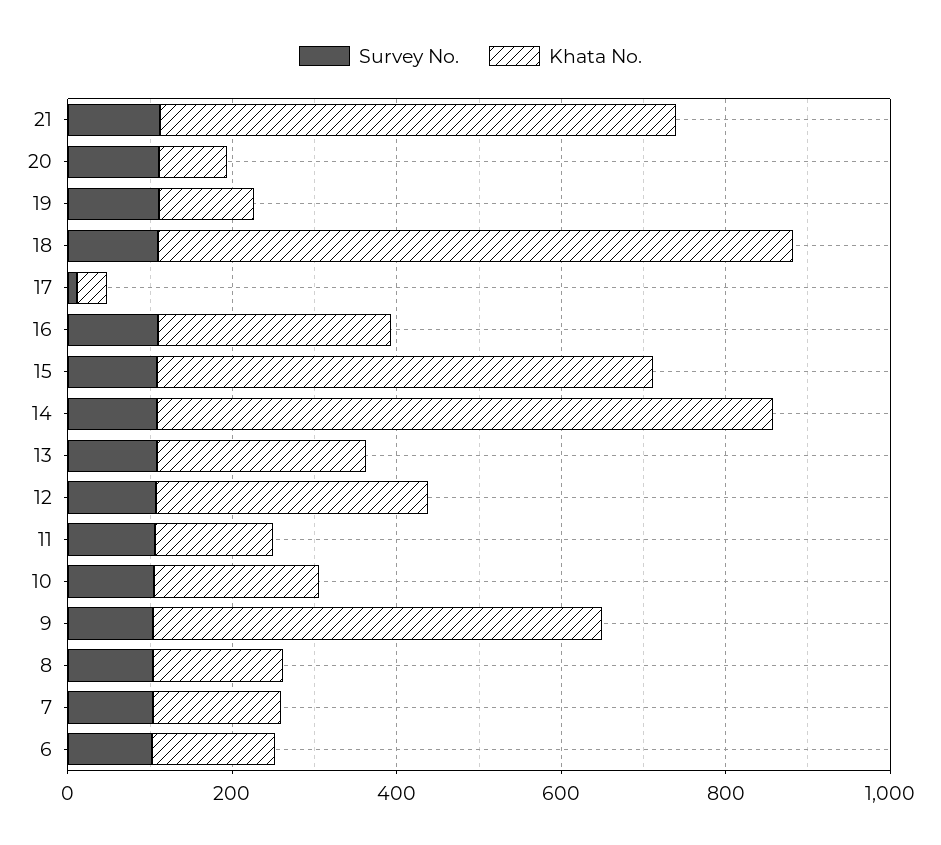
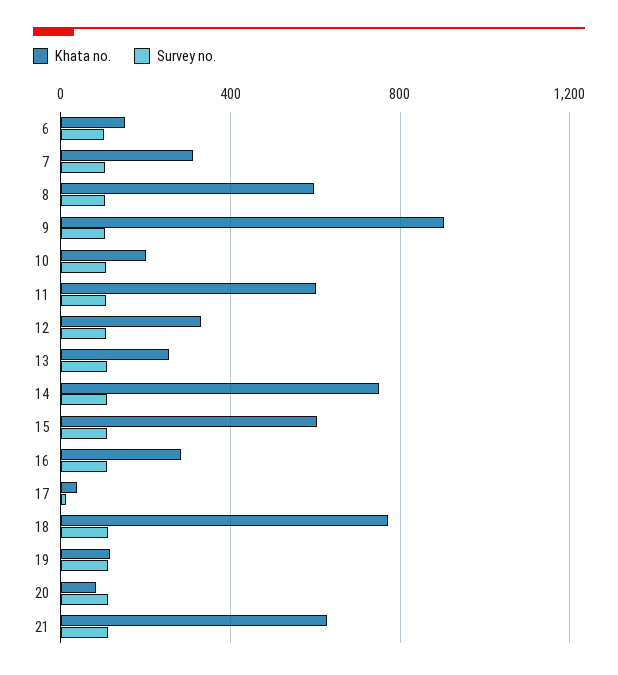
  {
    "Survey No.": {
      "21": 100,
      "20": 100,
      "19": 100,
      "18": 100,
      "17": 0,
      "16": 100,
      "15": 100,
      "14": 100,
      "13": 100,
      "12": 100,
      "11": 100,
      "10": 100,
      "9": 100,
      "8": 100,
      "7": 100,
      "6": 100
    },
    "Khata No.": {
      "21": 650,
      "20": 100,
      "19": 100,
      "18": 750,
      "17": 50,
      "16": 300,
      "15": 600,
      "14": 750,
      "13": 250,
      "12": 350,
-     "11": 150,
+     "11": 600,
      "10": 200,
-     "9": 550,
+     "9": 900,
-     "8": 150,
+     "8": 600,
-     "7": 150,
+     "7": 300,
      "6": 150
    }
  }

